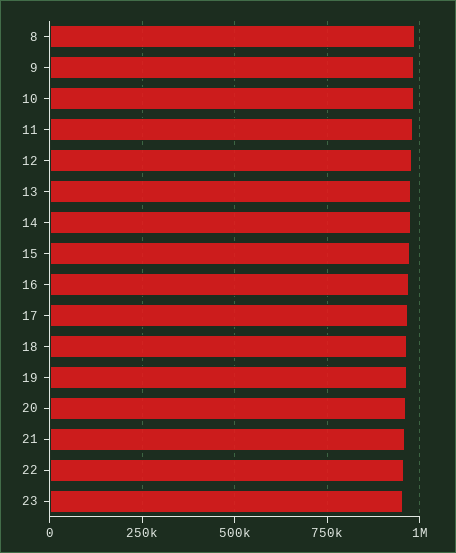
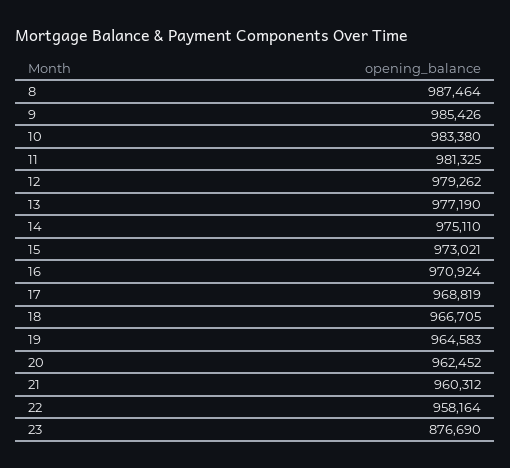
  {
    "8": 987464,
    "9": 985426,
    "10": 983380,
    "11": 981325,
    "12": 979262,
    "13": 977190,
    "14": 975110,
    "15": 973021,
    "16": 970924,
    "17": 968819,
    "18": 966705,
    "19": 964583,
    "20": 962452,
    "21": 960312,
    "22": 958164,
-   "23": 950000
+   "23": 876690
  }

